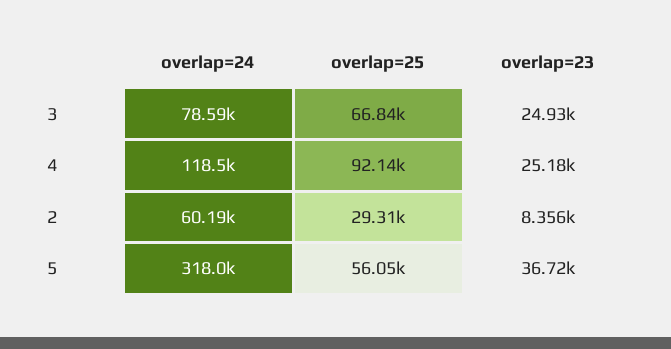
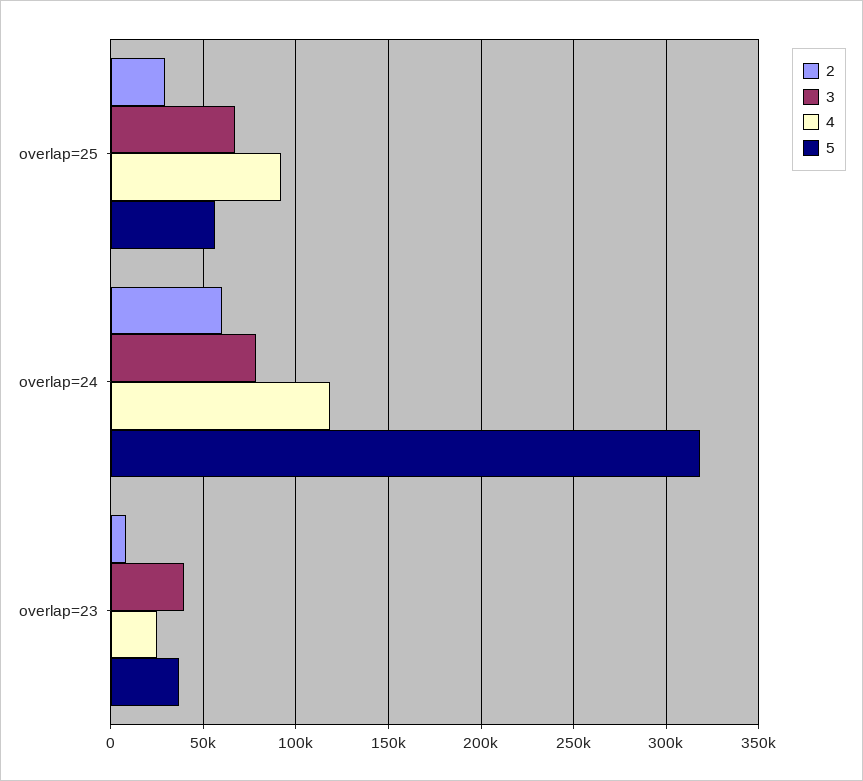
  {
    "3": {
      "overlap=24": 78590,
      "overlap=25": 66840,
-     "overlap=23": 24930
+     "overlap=23": 40000
    },
    "4": {
      "overlap=24": 118500,
      "overlap=25": 92140,
      "overlap=23": 25180
    },
    "2": {
      "overlap=24": 60190,
      "overlap=25": 29310,
      "overlap=23": 8356
    },
    "5": {
      "overlap=24": 318000,
      "overlap=25": 56050,
      "overlap=23": 36720
    }
  }

